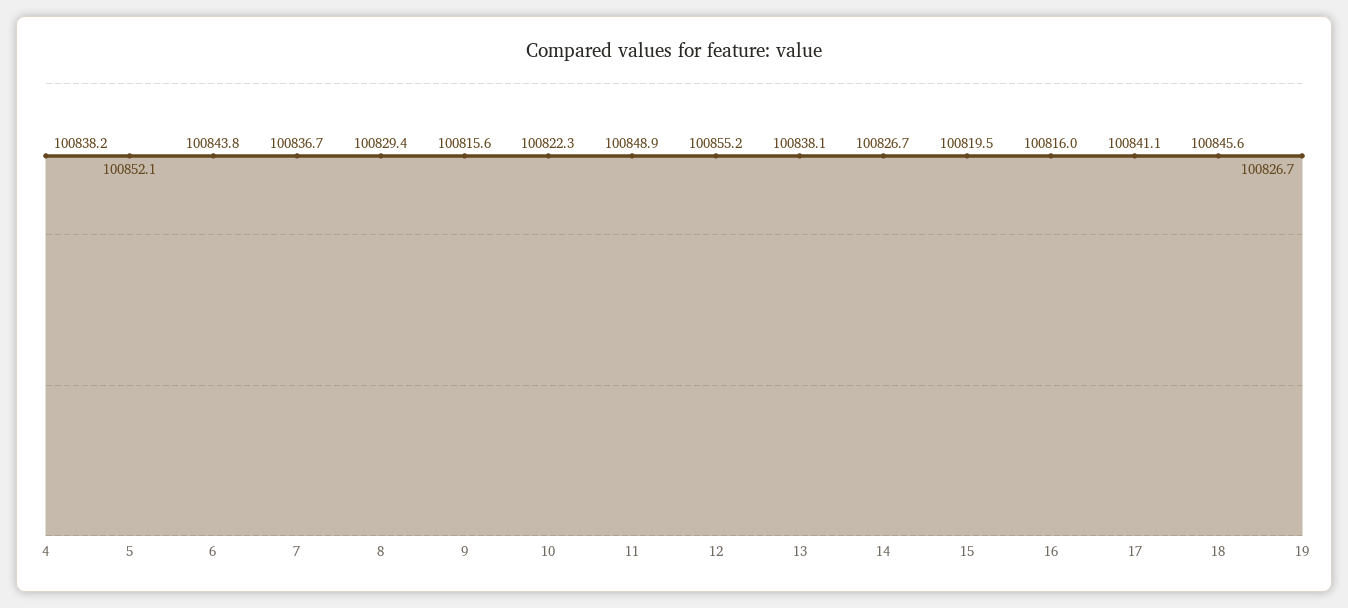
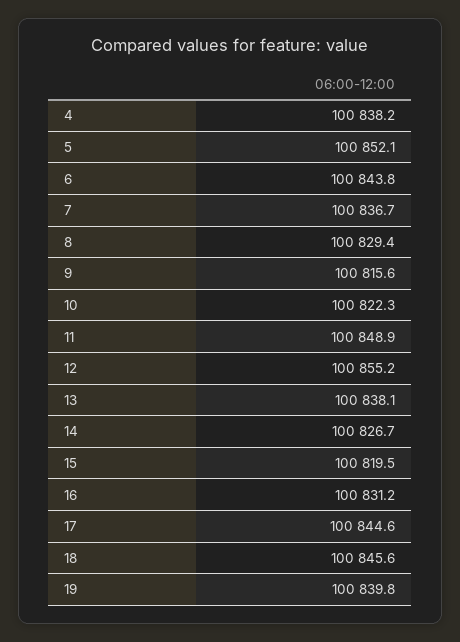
  {
    "4": 100838.2,
    "5": 100852.1,
    "6": 100843.8,
    "7": 100836.7,
    "8": 100829.4,
    "9": 100815.6,
    "10": 100822.3,
    "11": 100848.9,
    "12": 100855.2,
    "13": 100838.1,
    "14": 100826.7,
    "15": 100819.5,
-   "16": 100816,
+   "16": 100831.2,
-   "17": 100841.1,
+   "17": 100844.6,
    "18": 100845.6,
-   "19": 100826.7
+   "19": 100839.8
  }

